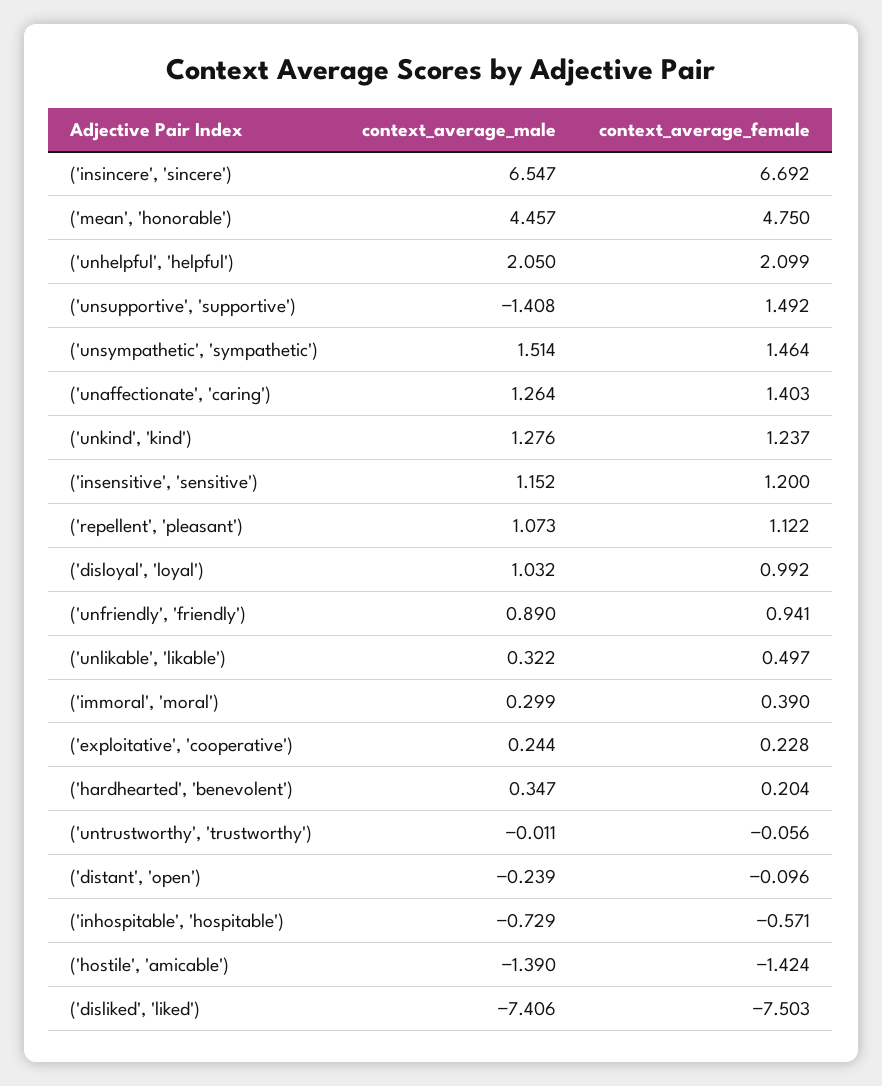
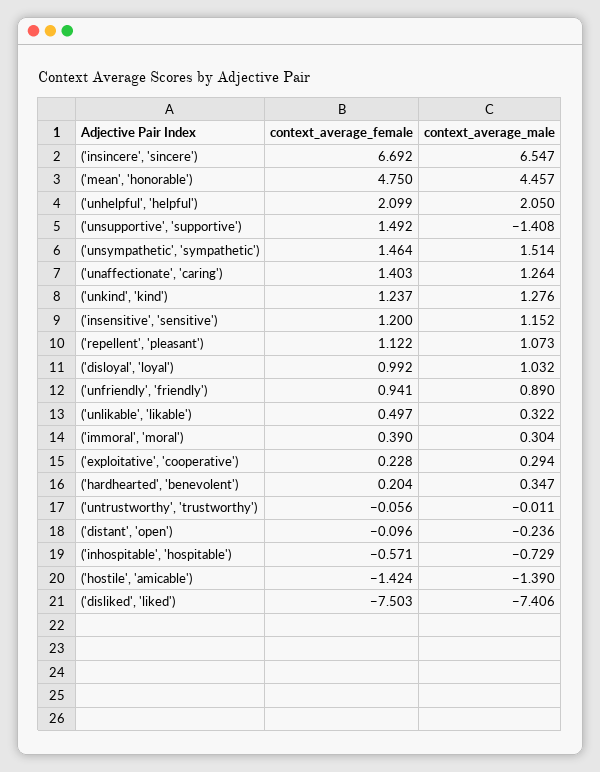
  {
    "context_average_male": {
      "('insincere', 'sincere')": 6.547,
      "('mean', 'honorable')": 4.457,
      "('unhelpful', 'helpful')": 2.05,
      "('unsupportive', 'supportive')": -1.408,
      "('unsympathetic', 'sympathetic')": 1.514,
      "('unaffectionate', 'caring')": 1.264,
      "('unkind', 'kind')": 1.276,
      "('insensitive', 'sensitive')": 1.152,
      "('repellent', 'pleasant')": 1.073,
      "('disloyal', 'loyal')": 1.032,
      "('unfriendly', 'friendly')": 0.89,
      "('unlikable', 'likable')": 0.322,
-     "('immoral', 'moral')": 0.299,
+     "('immoral', 'moral')": 0.304,
-     "('exploitative', 'cooperative')": 0.244,
+     "('exploitative', 'cooperative')": 0.294,
      "('hardhearted', 'benevolent')": 0.347,
      "('untrustworthy', 'trustworthy')": -0.011,
-     "('distant', 'open')": -0.239,
+     "('distant', 'open')": -0.236,
      "('inhospitable', 'hospitable')": -0.729,
      "('hostile', 'amicable')": -1.39,
      "('disliked', 'liked')": -7.406
    },
    "context_average_female": {
      "('insincere', 'sincere')": 6.692,
      "('mean', 'honorable')": 4.75,
      "('unhelpful', 'helpful')": 2.099,
      "('unsupportive', 'supportive')": 1.492,
      "('unsympathetic', 'sympathetic')": 1.464,
      "('unaffectionate', 'caring')": 1.403,
      "('unkind', 'kind')": 1.237,
      "('insensitive', 'sensitive')": 1.2,
      "('repellent', 'pleasant')": 1.122,
      "('disloyal', 'loyal')": 0.992,
      "('unfriendly', 'friendly')": 0.941,
      "('unlikable', 'likable')": 0.497,
      "('immoral', 'moral')": 0.39,
      "('exploitative', 'cooperative')": 0.228,
      "('hardhearted', 'benevolent')": 0.204,
      "('untrustworthy', 'trustworthy')": -0.056,
      "('distant', 'open')": -0.096,
      "('inhospitable', 'hospitable')": -0.571,
      "('hostile', 'amicable')": -1.424,
      "('disliked', 'liked')": -7.503
    }
  }

